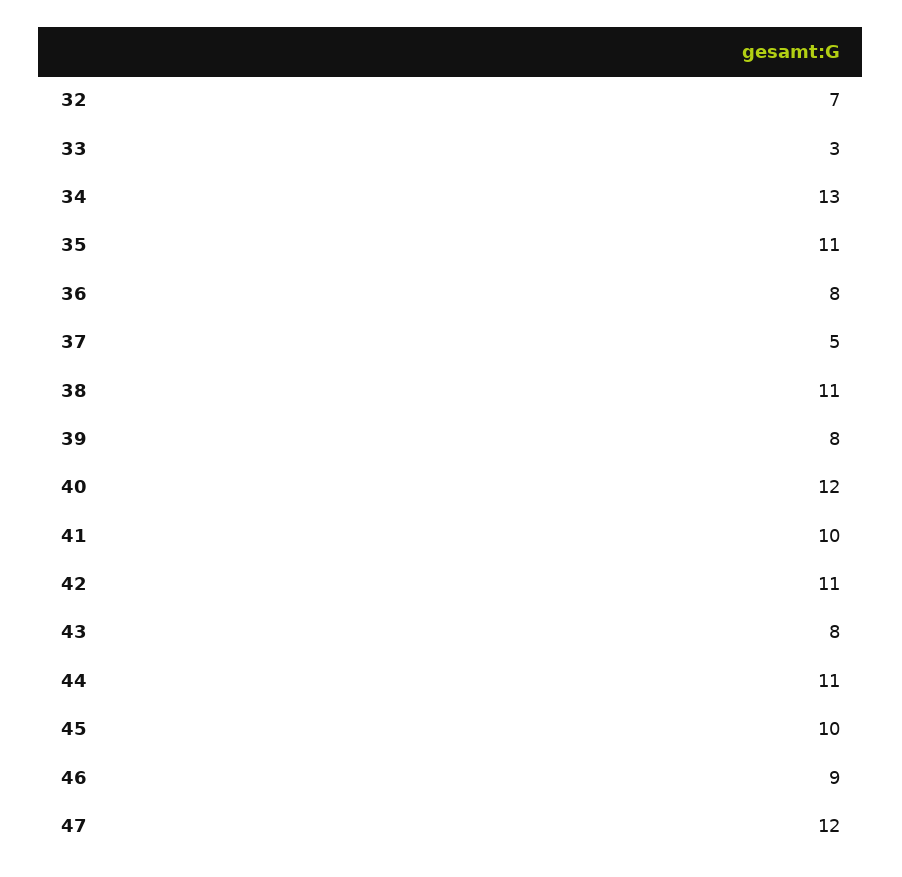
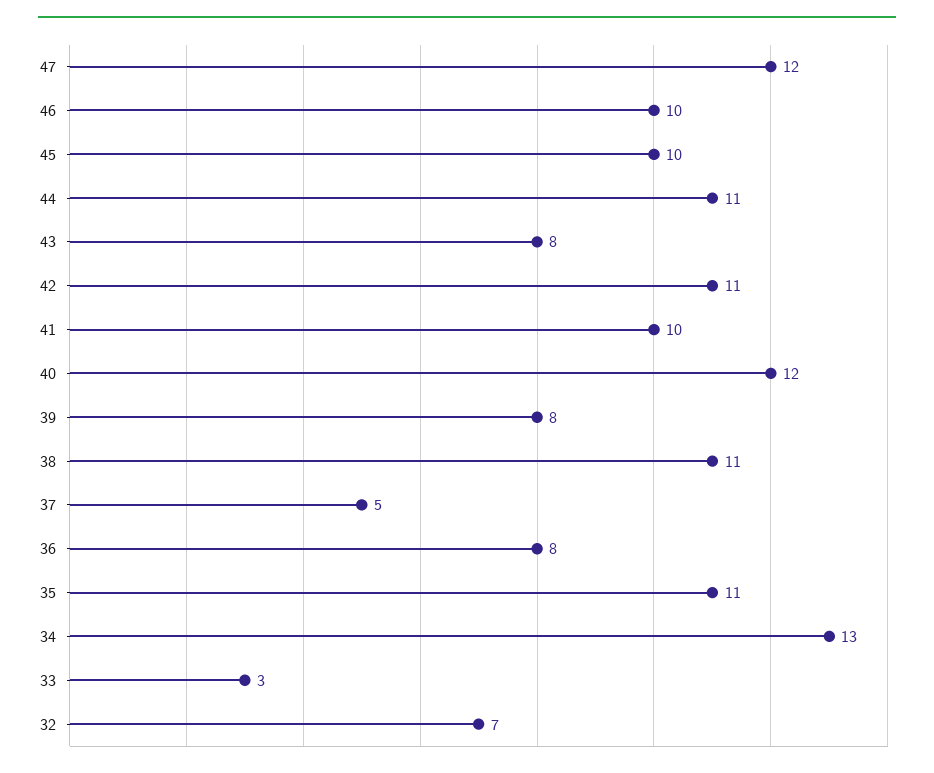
  {
    "32": 7,
    "33": 3,
    "34": 13,
    "35": 11,
    "36": 8,
    "37": 5,
    "38": 11,
    "39": 8,
    "40": 12,
    "41": 10,
    "42": 11,
    "43": 8,
    "44": 11,
    "45": 10,
-   "46": 9,
+   "46": 10,
    "47": 12
  }

